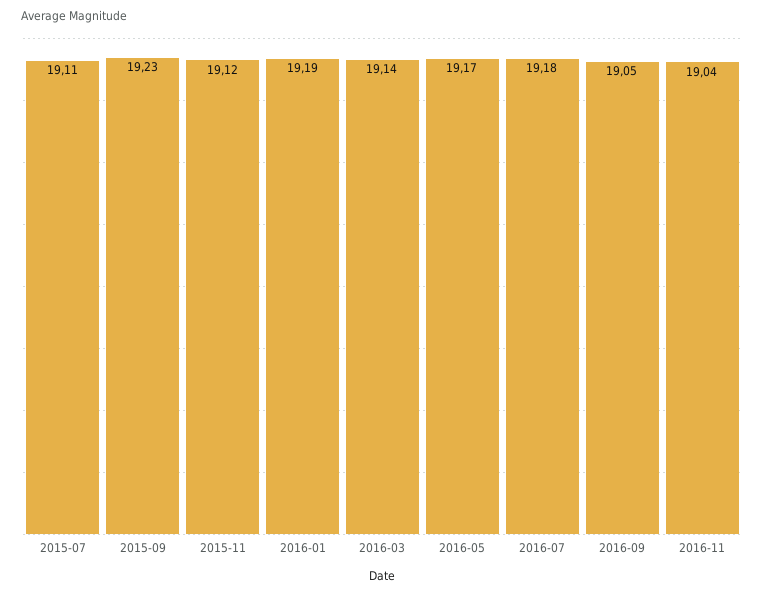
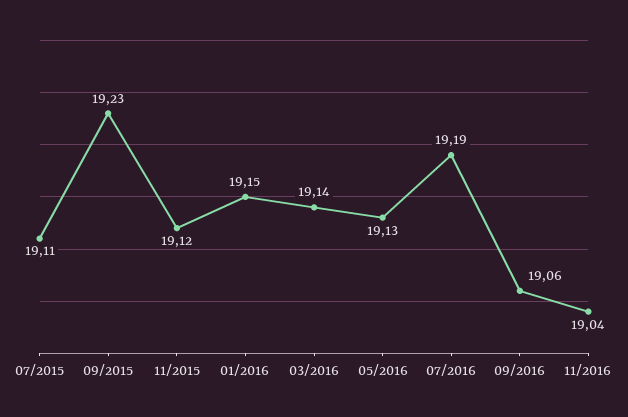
  {
    "2015-07": 19.11,
    "2015-09": 19.23,
    "2015-11": 19.12,
-   "2016-01": 19.19,
+   "2016-01": 19.15,
    "2016-03": 19.14,
-   "2016-05": 19.17,
+   "2016-05": 19.13,
-   "2016-07": 19.18,
+   "2016-07": 19.19,
-   "2016-09": 19.05,
+   "2016-09": 19.06,
    "2016-11": 19.04
  }

